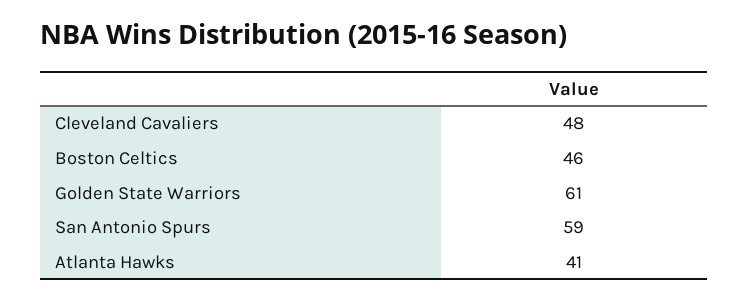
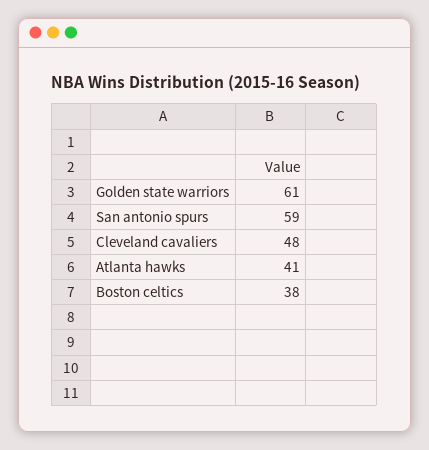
  {
    "Cleveland Cavaliers": 48,
-   "Boston Celtics": 46,
+   "Boston Celtics": 38,
    "Golden State Warriors": 61,
    "San Antonio Spurs": 59,
    "Atlanta Hawks": 41
  }

